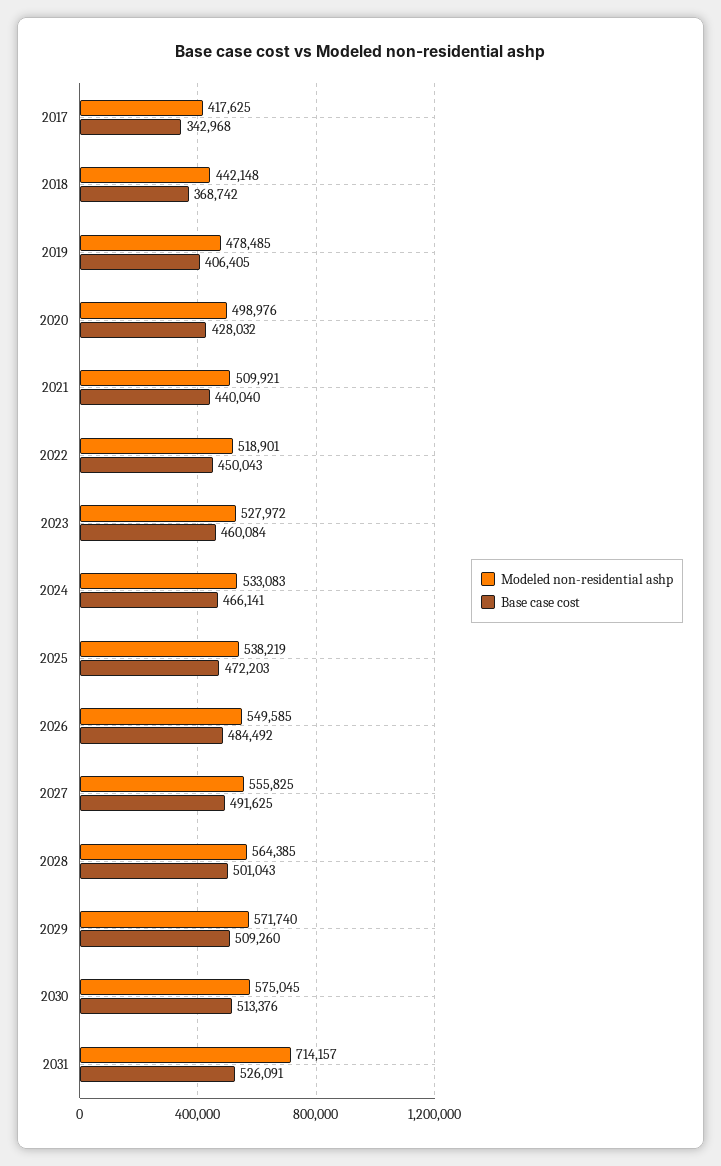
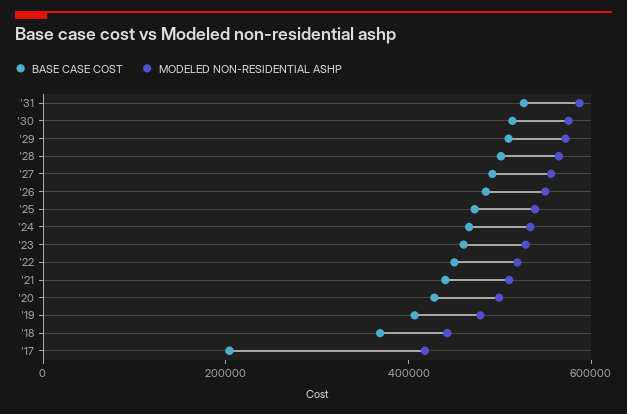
  {
    "Modeled non-residential ashp": {
      "2017": 417625,
      "2018": 442148,
      "2019": 478485,
      "2020": 498976,
      "2021": 509921,
      "2022": 518901,
      "2023": 527972,
      "2024": 533083,
      "2025": 538219,
      "2026": 549585,
      "2027": 555825,
      "2028": 564385,
      "2029": 571740,
      "2030": 575045,
-     "2031": 714157
+     "2031": 600000
    },
    "Base case cost": {
-     "2017": 342968,
+     "2017": 200000,
      "2018": 368742,
      "2019": 406405,
      "2020": 428032,
      "2021": 440040,
      "2022": 450043,
      "2023": 460084,
      "2024": 466141,
      "2025": 472203,
      "2026": 484492,
      "2027": 491625,
      "2028": 501043,
      "2029": 509260,
      "2030": 513376,
      "2031": 526091
    }
  }

